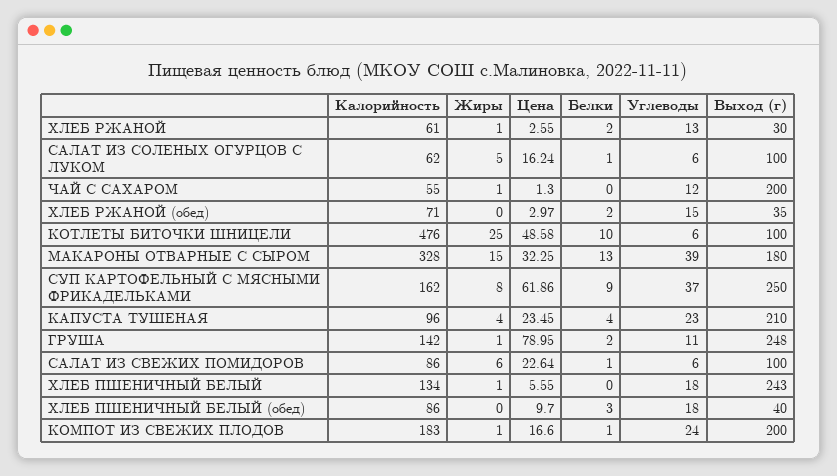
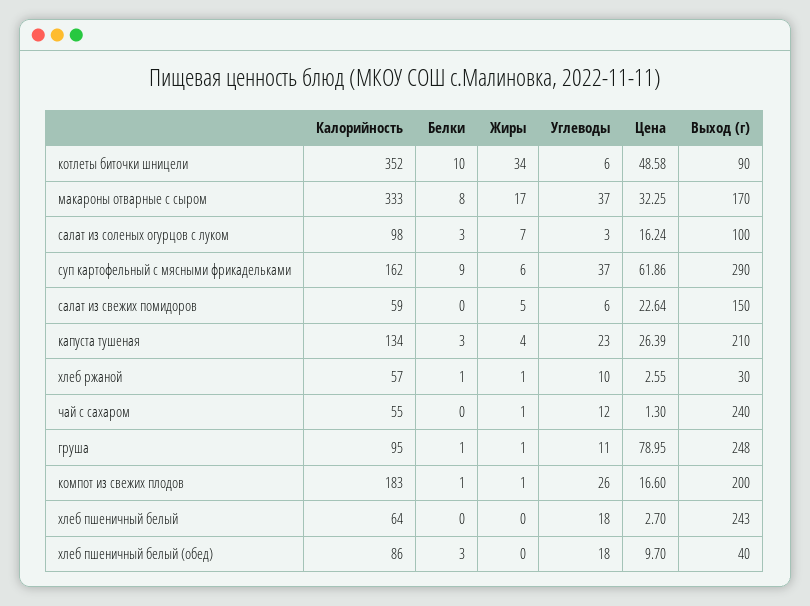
  {
    "Калорийность": {
-     "ХЛЕБ РЖАНОЙ": 61,
+     "ХЛЕБ РЖАНОЙ": 57,
-     "САЛАТ ИЗ СОЛЕНЫХ ОГУРЦОВ С ЛУКОМ": 62,
+     "САЛАТ ИЗ СОЛЕНЫХ ОГУРЦОВ С ЛУКОМ": 98,
      "ЧАЙ С САХАРОМ": 55,
-     "ХЛЕБ РЖАНОЙ (обед)": 71,
-     "КОТЛЕТЫ БИТОЧКИ ШНИЦЕЛИ": 476,
+     "КОТЛЕТЫ БИТОЧКИ ШНИЦЕЛИ": 352,
-     "МАКАРОНЫ ОТВАРНЫЕ С СЫРОМ": 328,
+     "МАКАРОНЫ ОТВАРНЫЕ С СЫРОМ": 333,
      "СУП КАРТОФЕЛЬНЫЙ С МЯСНЫМИ ФРИКАДЕЛЬКАМИ": 162,
-     "КАПУСТА ТУШЕНАЯ": 96,
+     "КАПУСТА ТУШЕНАЯ": 134,
-     "ГРУША": 142,
+     "ГРУША": 95,
-     "САЛАТ ИЗ СВЕЖИХ ПОМИДОРОВ": 86,
+     "САЛАТ ИЗ СВЕЖИХ ПОМИДОРОВ": 59,
-     "ХЛЕБ ПШЕНИЧНЫЙ БЕЛЫЙ": 134,
+     "ХЛЕБ ПШЕНИЧНЫЙ БЕЛЫЙ": 64,
      "ХЛЕБ ПШЕНИЧНЫЙ БЕЛЫЙ (обед)": 86,
      "КОМПОТ ИЗ СВЕЖИХ ПЛОДОВ": 183
    },
    "Жиры": {
      "ХЛЕБ РЖАНОЙ": 1,
-     "САЛАТ ИЗ СОЛЕНЫХ ОГУРЦОВ С ЛУКОМ": 5,
+     "САЛАТ ИЗ СОЛЕНЫХ ОГУРЦОВ С ЛУКОМ": 7,
      "ЧАЙ С САХАРОМ": 1,
-     "ХЛЕБ РЖАНОЙ (обед)": 0,
-     "КОТЛЕТЫ БИТОЧКИ ШНИЦЕЛИ": 25,
+     "КОТЛЕТЫ БИТОЧКИ ШНИЦЕЛИ": 34,
-     "МАКАРОНЫ ОТВАРНЫЕ С СЫРОМ": 15,
+     "МАКАРОНЫ ОТВАРНЫЕ С СЫРОМ": 17,
-     "СУП КАРТОФЕЛЬНЫЙ С МЯСНЫМИ ФРИКАДЕЛЬКАМИ": 8,
+     "СУП КАРТОФЕЛЬНЫЙ С МЯСНЫМИ ФРИКАДЕЛЬКАМИ": 6,
      "КАПУСТА ТУШЕНАЯ": 4,
      "ГРУША": 1,
-     "САЛАТ ИЗ СВЕЖИХ ПОМИДОРОВ": 6,
+     "САЛАТ ИЗ СВЕЖИХ ПОМИДОРОВ": 5,
-     "ХЛЕБ ПШЕНИЧНЫЙ БЕЛЫЙ": 1,
+     "ХЛЕБ ПШЕНИЧНЫЙ БЕЛЫЙ": 0,
      "ХЛЕБ ПШЕНИЧНЫЙ БЕЛЫЙ (обед)": 0,
      "КОМПОТ ИЗ СВЕЖИХ ПЛОДОВ": 1
    },
    "Цена": {
      "ХЛЕБ РЖАНОЙ": 2.55,
      "САЛАТ ИЗ СОЛЕНЫХ ОГУРЦОВ С ЛУКОМ": 16.24,
      "ЧАЙ С САХАРОМ": 1.3,
-     "ХЛЕБ РЖАНОЙ (обед)": 2.97,
      "КОТЛЕТЫ БИТОЧКИ ШНИЦЕЛИ": 48.58,
      "МАКАРОНЫ ОТВАРНЫЕ С СЫРОМ": 32.25,
      "СУП КАРТОФЕЛЬНЫЙ С МЯСНЫМИ ФРИКАДЕЛЬКАМИ": 61.86,
-     "КАПУСТА ТУШЕНАЯ": 23.45,
+     "КАПУСТА ТУШЕНАЯ": 26.39,
      "ГРУША": 78.95,
      "САЛАТ ИЗ СВЕЖИХ ПОМИДОРОВ": 22.64,
-     "ХЛЕБ ПШЕНИЧНЫЙ БЕЛЫЙ": 5.55,
+     "ХЛЕБ ПШЕНИЧНЫЙ БЕЛЫЙ": 2.7,
      "ХЛЕБ ПШЕНИЧНЫЙ БЕЛЫЙ (обед)": 9.7,
      "КОМПОТ ИЗ СВЕЖИХ ПЛОДОВ": 16.6
    },
    "Белки": {
-     "ХЛЕБ РЖАНОЙ": 2,
+     "ХЛЕБ РЖАНОЙ": 1,
-     "САЛАТ ИЗ СОЛЕНЫХ ОГУРЦОВ С ЛУКОМ": 1,
+     "САЛАТ ИЗ СОЛЕНЫХ ОГУРЦОВ С ЛУКОМ": 3,
      "ЧАЙ С САХАРОМ": 0,
-     "ХЛЕБ РЖАНОЙ (обед)": 2,
      "КОТЛЕТЫ БИТОЧКИ ШНИЦЕЛИ": 10,
-     "МАКАРОНЫ ОТВАРНЫЕ С СЫРОМ": 13,
+     "МАКАРОНЫ ОТВАРНЫЕ С СЫРОМ": 8,
      "СУП КАРТОФЕЛЬНЫЙ С МЯСНЫМИ ФРИКАДЕЛЬКАМИ": 9,
-     "КАПУСТА ТУШЕНАЯ": 4,
+     "КАПУСТА ТУШЕНАЯ": 3,
-     "ГРУША": 2,
+     "ГРУША": 1,
-     "САЛАТ ИЗ СВЕЖИХ ПОМИДОРОВ": 1,
+     "САЛАТ ИЗ СВЕЖИХ ПОМИДОРОВ": 0,
      "ХЛЕБ ПШЕНИЧНЫЙ БЕЛЫЙ": 0,
      "ХЛЕБ ПШЕНИЧНЫЙ БЕЛЫЙ (обед)": 3,
      "КОМПОТ ИЗ СВЕЖИХ ПЛОДОВ": 1
    },
    "Углеводы": {
-     "ХЛЕБ РЖАНОЙ": 13,
+     "ХЛЕБ РЖАНОЙ": 10,
-     "САЛАТ ИЗ СОЛЕНЫХ ОГУРЦОВ С ЛУКОМ": 6,
+     "САЛАТ ИЗ СОЛЕНЫХ ОГУРЦОВ С ЛУКОМ": 3,
      "ЧАЙ С САХАРОМ": 12,
-     "ХЛЕБ РЖАНОЙ (обед)": 15,
      "КОТЛЕТЫ БИТОЧКИ ШНИЦЕЛИ": 6,
-     "МАКАРОНЫ ОТВАРНЫЕ С СЫРОМ": 39,
+     "МАКАРОНЫ ОТВАРНЫЕ С СЫРОМ": 37,
      "СУП КАРТОФЕЛЬНЫЙ С МЯСНЫМИ ФРИКАДЕЛЬКАМИ": 37,
      "КАПУСТА ТУШЕНАЯ": 23,
      "ГРУША": 11,
      "САЛАТ ИЗ СВЕЖИХ ПОМИДОРОВ": 6,
      "ХЛЕБ ПШЕНИЧНЫЙ БЕЛЫЙ": 18,
      "ХЛЕБ ПШЕНИЧНЫЙ БЕЛЫЙ (обед)": 18,
-     "КОМПОТ ИЗ СВЕЖИХ ПЛОДОВ": 24
+     "КОМПОТ ИЗ СВЕЖИХ ПЛОДОВ": 26
    },
    "Выход (г)": {
      "ХЛЕБ РЖАНОЙ": 30,
      "САЛАТ ИЗ СОЛЕНЫХ ОГУРЦОВ С ЛУКОМ": 100,
-     "ЧАЙ С САХАРОМ": 200,
+     "ЧАЙ С САХАРОМ": 240,
-     "ХЛЕБ РЖАНОЙ (обед)": 35,
-     "КОТЛЕТЫ БИТОЧКИ ШНИЦЕЛИ": 100,
+     "КОТЛЕТЫ БИТОЧКИ ШНИЦЕЛИ": 90,
-     "МАКАРОНЫ ОТВАРНЫЕ С СЫРОМ": 180,
+     "МАКАРОНЫ ОТВАРНЫЕ С СЫРОМ": 170,
-     "СУП КАРТОФЕЛЬНЫЙ С МЯСНЫМИ ФРИКАДЕЛЬКАМИ": 250,
+     "СУП КАРТОФЕЛЬНЫЙ С МЯСНЫМИ ФРИКАДЕЛЬКАМИ": 290,
      "КАПУСТА ТУШЕНАЯ": 210,
      "ГРУША": 248,
-     "САЛАТ ИЗ СВЕЖИХ ПОМИДОРОВ": 100,
+     "САЛАТ ИЗ СВЕЖИХ ПОМИДОРОВ": 150,
      "ХЛЕБ ПШЕНИЧНЫЙ БЕЛЫЙ": 243,
      "ХЛЕБ ПШЕНИЧНЫЙ БЕЛЫЙ (обед)": 40,
      "КОМПОТ ИЗ СВЕЖИХ ПЛОДОВ": 200
    }
  }

